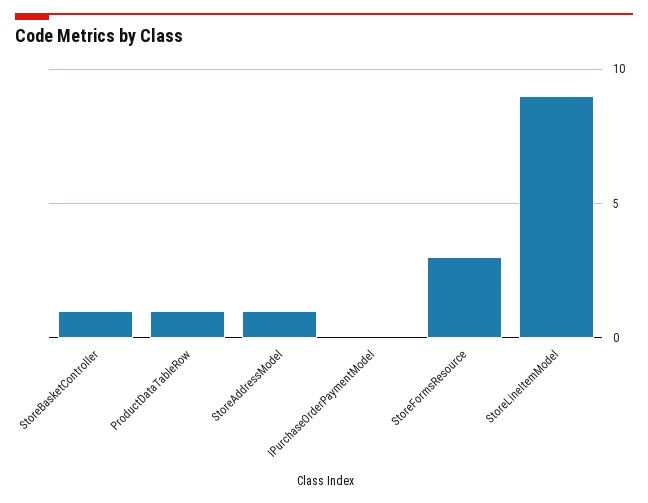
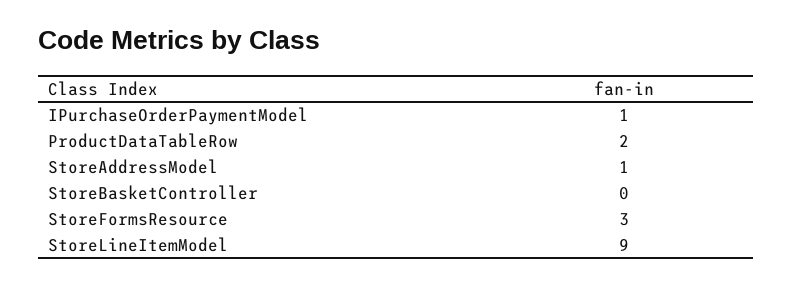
  {
-   "StoreBasketController": 1,
+   "StoreBasketController": 0,
-   "ProductDataTableRow": 1,
+   "ProductDataTableRow": 2,
    "StoreAddressModel": 1,
-   "IPurchaseOrderPaymentModel": 0,
+   "IPurchaseOrderPaymentModel": 1,
    "StoreFormsResource": 3,
    "StoreLineItemModel": 9
  }

